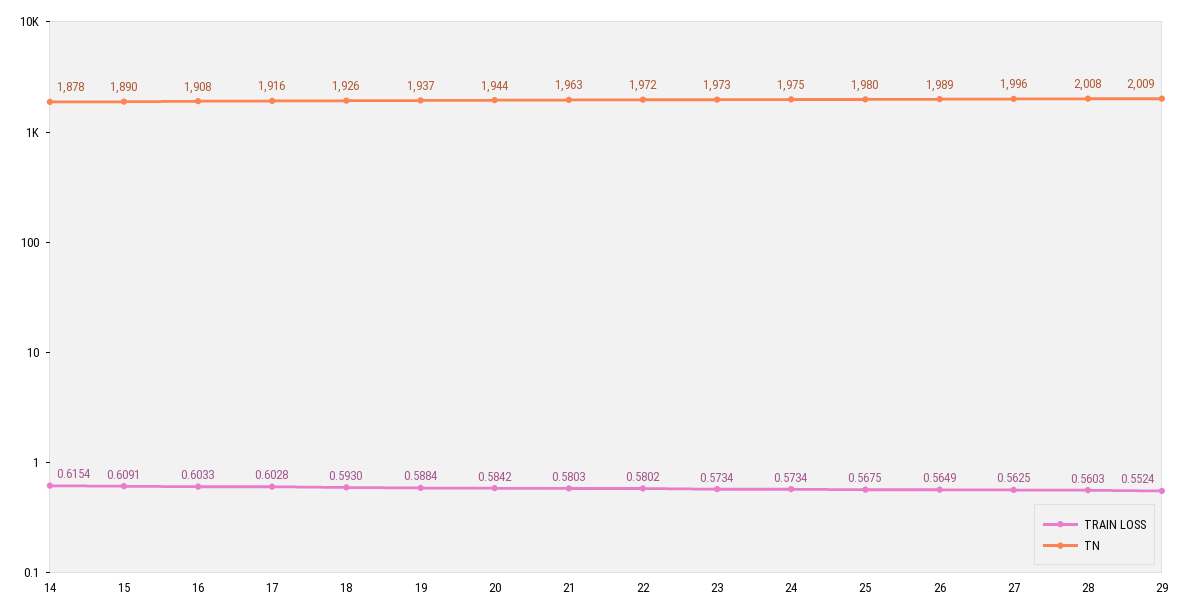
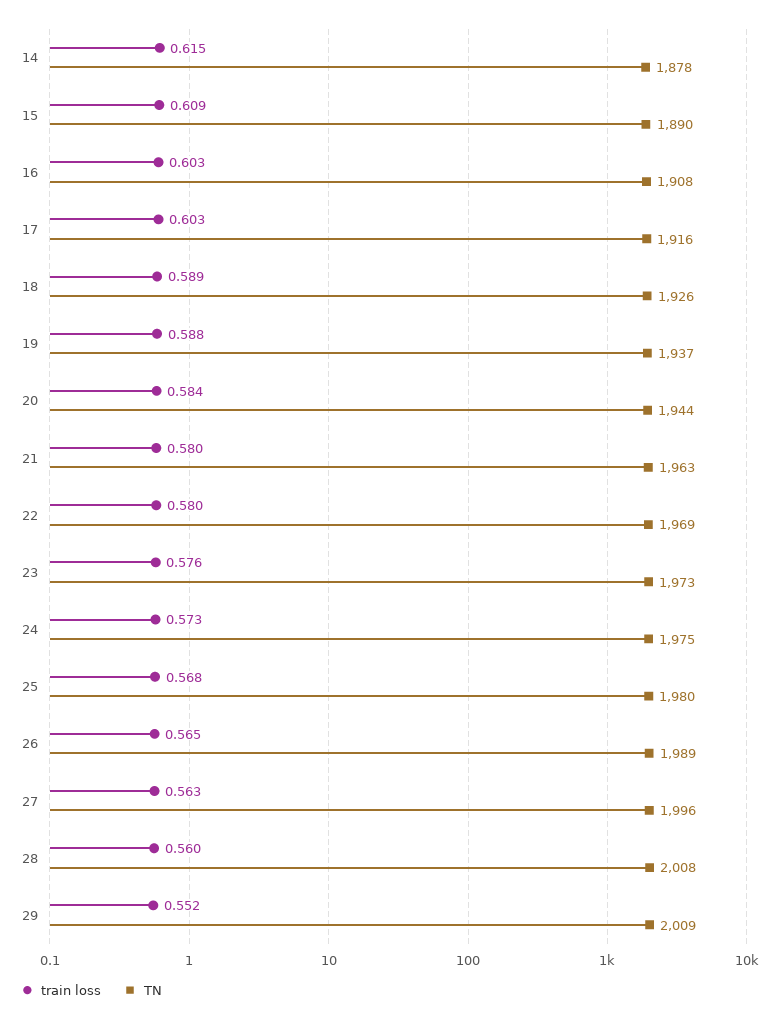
  {
    "TRAIN LOSS": {
      "14": 0.6154,
      "15": 0.6091,
      "16": 0.6033,
      "17": 0.6028,
-     "18": 0.593,
+     "18": 0.589,
      "19": 0.5884,
      "20": 0.5842,
      "21": 0.5803,
      "22": 0.5802,
-     "23": 0.5734,
+     "23": 0.576,
      "24": 0.5734,
      "25": 0.5675,
      "26": 0.5649,
      "27": 0.5625,
      "28": 0.5603,
      "29": 0.5524
    },
    "TN": {
      "14": 1878,
      "15": 1890,
      "16": 1908,
      "17": 1916,
      "18": 1926,
      "19": 1937,
      "20": 1944,
      "21": 1963,
-     "22": 1972,
+     "22": 1969,
      "23": 1973,
      "24": 1975,
      "25": 1980,
      "26": 1989,
      "27": 1996,
      "28": 2008,
      "29": 2009
    }
  }

